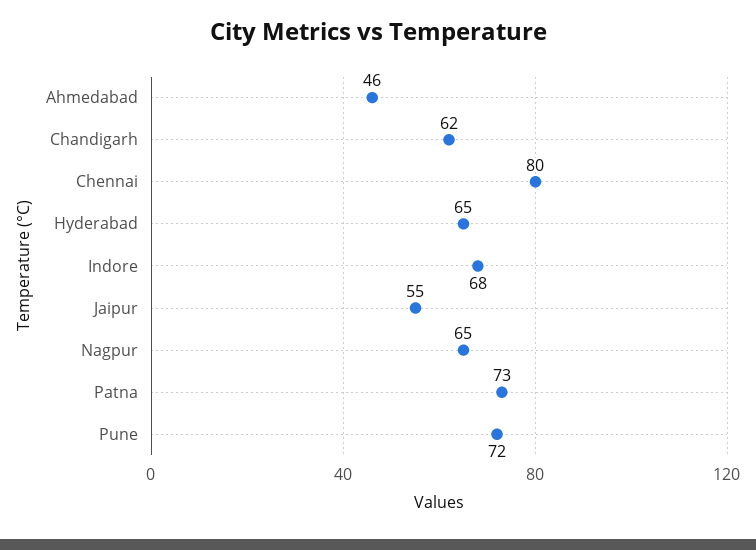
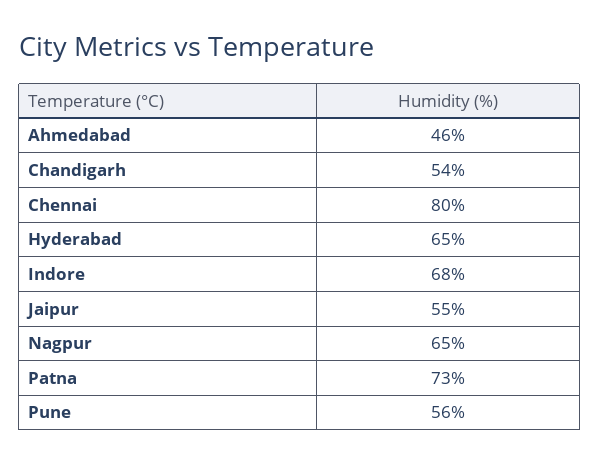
  {
    "Ahmedabad": 46,
-   "Chandigarh": 62,
+   "Chandigarh": 54,
    "Chennai": 80,
    "Hyderabad": 65,
    "Indore": 68,
    "Jaipur": 55,
    "Nagpur": 65,
    "Patna": 73,
-   "Pune": 72
+   "Pune": 56
  }

